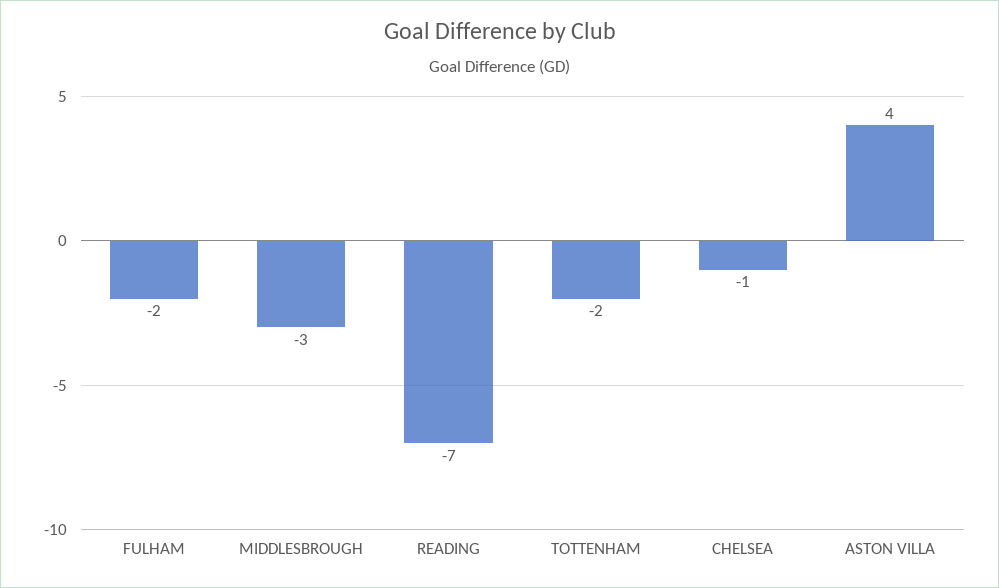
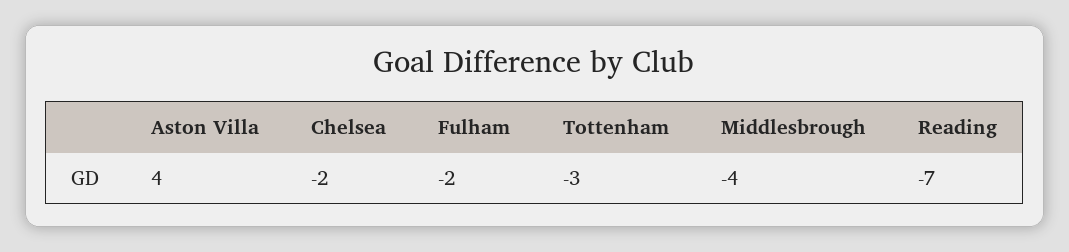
  {
    "FULHAM": -2,
-   "MIDDLESBROUGH": -3,
+   "MIDDLESBROUGH": -4,
    "READING": -7,
-   "TOTTENHAM": -2,
+   "TOTTENHAM": -3,
-   "CHELSEA": -1,
+   "CHELSEA": -2,
    "ASTON VILLA": 4
  }

